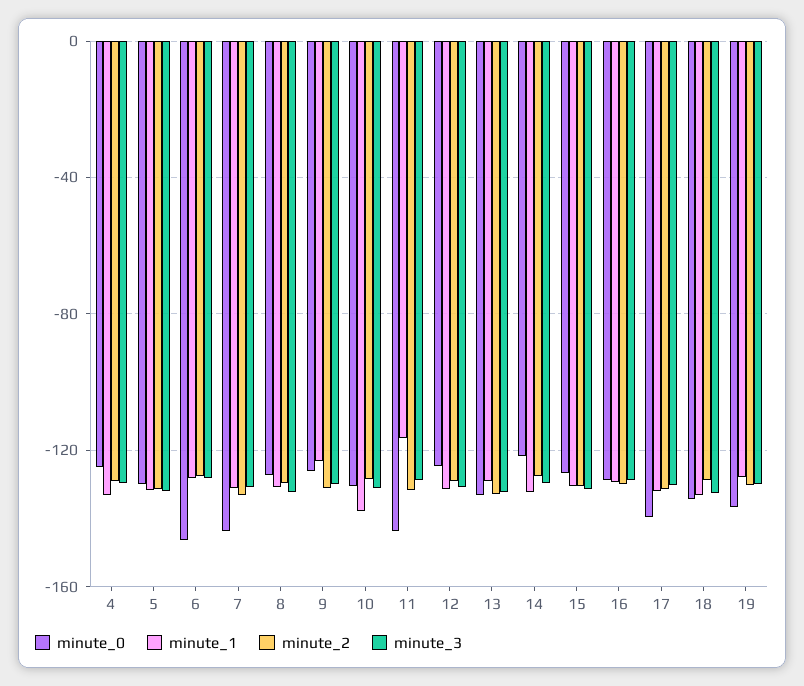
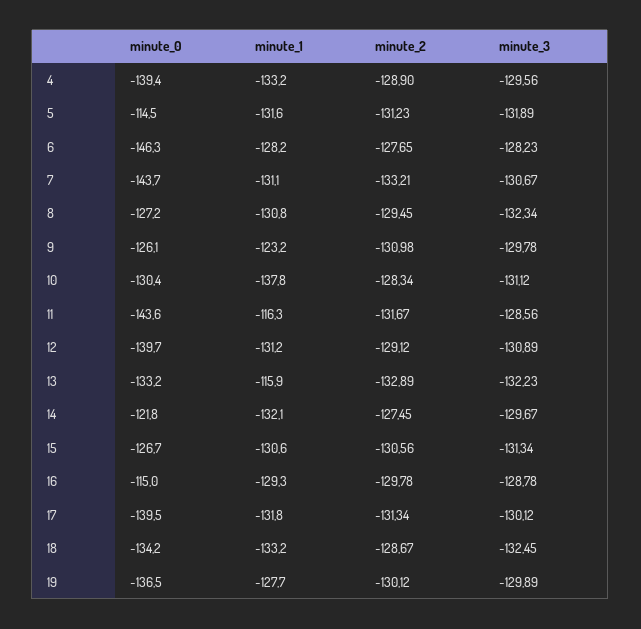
  {
    "minute_0": {
-     "4": -125,
+     "4": -139.4,
-     "5": -130,
+     "5": -114.5,
      "6": -146.3,
      "7": -143.7,
      "8": -127.2,
      "9": -126.1,
      "10": -130.4,
      "11": -143.6,
-     "12": -125,
+     "12": -139.7,
      "13": -133.2,
      "14": -121.8,
      "15": -126.7,
-     "16": -130,
+     "16": -115,
      "17": -139.5,
      "18": -134.2,
      "19": -136.5
    },
    "minute_1": {
      "4": -133.2,
      "5": -131.6,
      "6": -128.2,
      "7": -131.1,
      "8": -130.8,
      "9": -123.2,
      "10": -137.8,
      "11": -116.3,
      "12": -131.2,
-     "13": -130,
+     "13": -115.9,
      "14": -132.1,
      "15": -130.6,
      "16": -129.3,
      "17": -131.8,
      "18": -133.2,
      "19": -127.7
    },
    "minute_2": {
      "4": -128.9,
      "5": -131.23,
      "6": -127.65,
      "7": -133.21,
      "8": -129.45,
      "9": -130.98,
      "10": -128.34,
      "11": -131.67,
      "12": -129.12,
      "13": -132.89,
      "14": -127.45,
      "15": -130.56,
      "16": -129.78,
      "17": -131.34,
      "18": -128.67,
      "19": -130.12
    },
    "minute_3": {
      "4": -129.56,
      "5": -131.89,
      "6": -128.23,
      "7": -130.67,
      "8": -132.34,
      "9": -129.78,
      "10": -131.12,
      "11": -128.56,
      "12": -130.89,
      "13": -132.23,
      "14": -129.67,
      "15": -131.34,
      "16": -128.78,
      "17": -130.12,
      "18": -132.45,
      "19": -129.89
    }
  }

